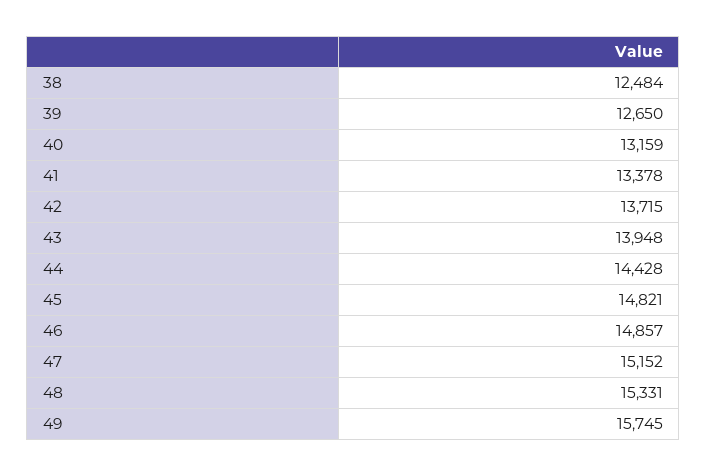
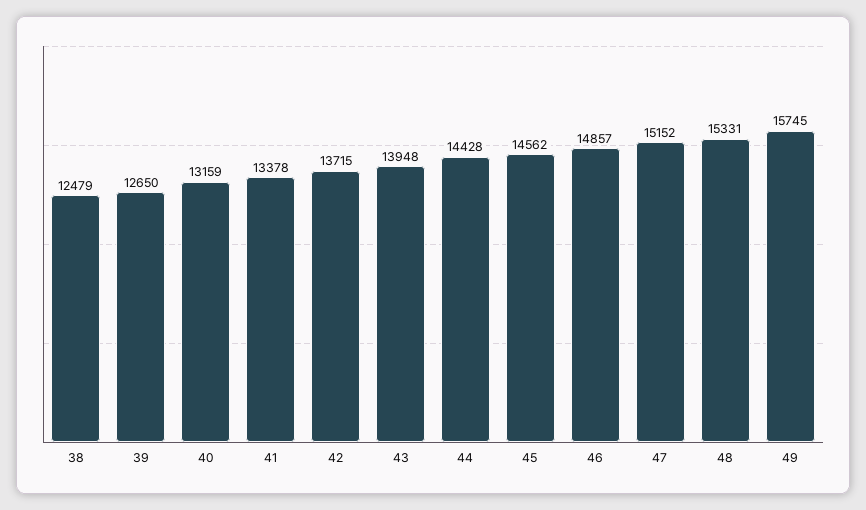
  {
-   "38": 12484,
+   "38": 12479,
    "39": 12650,
    "40": 13159,
    "41": 13378,
    "42": 13715,
    "43": 13948,
    "44": 14428,
-   "45": 14821,
+   "45": 14562,
    "46": 14857,
    "47": 15152,
    "48": 15331,
    "49": 15745
  }

